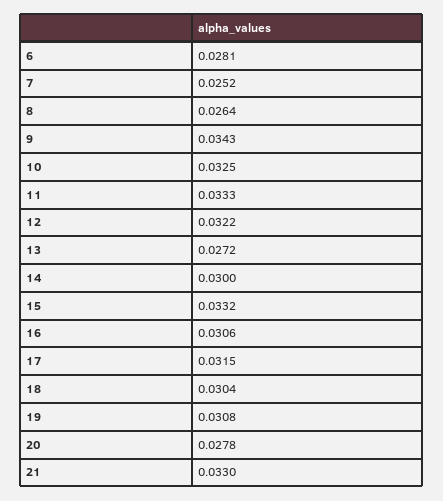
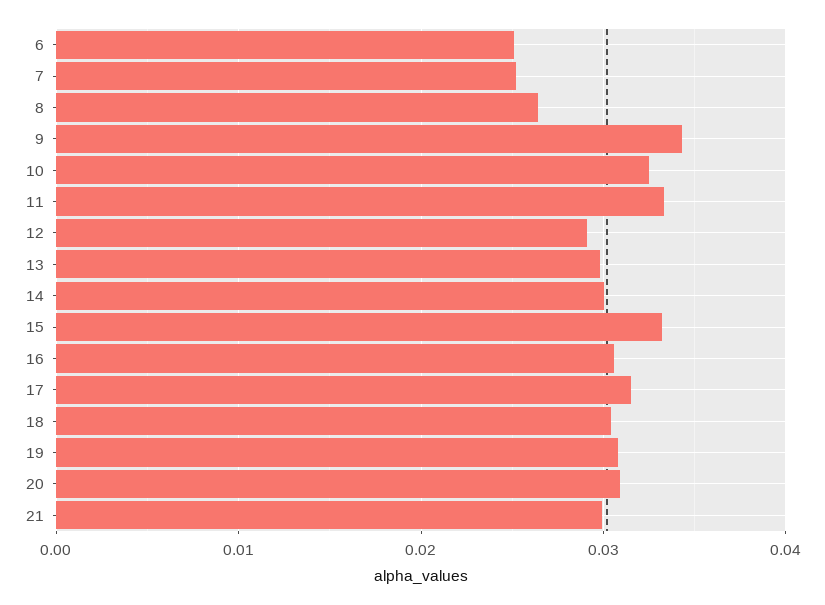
  {
-   "6": 0.0281,
+   "6": 0.025,
    "7": 0.0252,
    "8": 0.0264,
    "9": 0.0343,
    "10": 0.0325,
    "11": 0.0333,
-   "12": 0.0322,
+   "12": 0.029,
-   "13": 0.0272,
+   "13": 0.03,
    "14": 0.03,
    "15": 0.0332,
    "16": 0.0306,
    "17": 0.0315,
    "18": 0.0304,
    "19": 0.0308,
-   "20": 0.0278,
+   "20": 0.031,
-   "21": 0.033
+   "21": 0.03
  }

